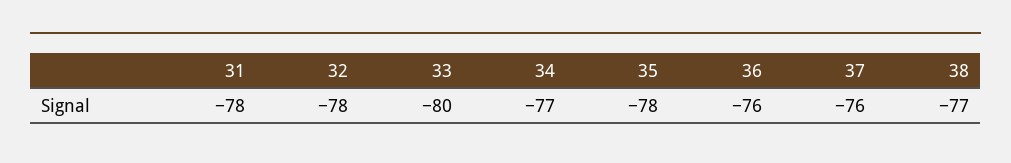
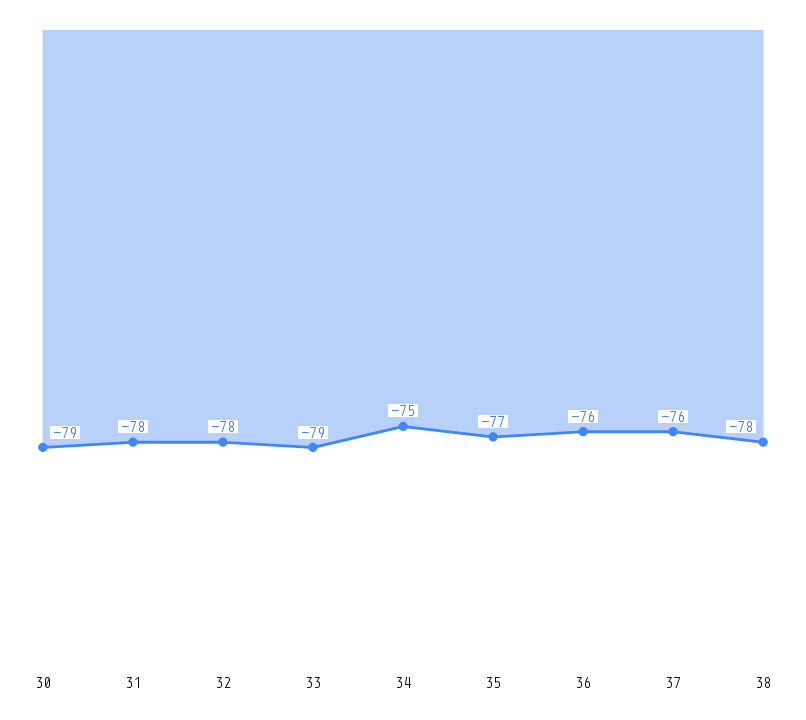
  {
    "31": -78,
    "32": -78,
-   "33": -80,
+   "33": -79,
-   "34": -77,
+   "34": -75,
-   "35": -78,
+   "35": -77,
    "36": -76,
    "37": -76,
-   "38": -77
+   "38": -78,
+   "30": -79
  }

